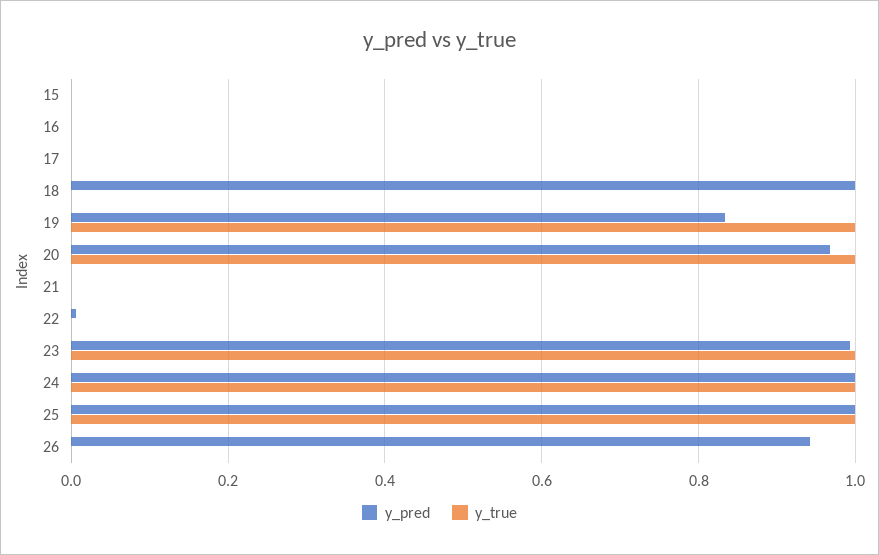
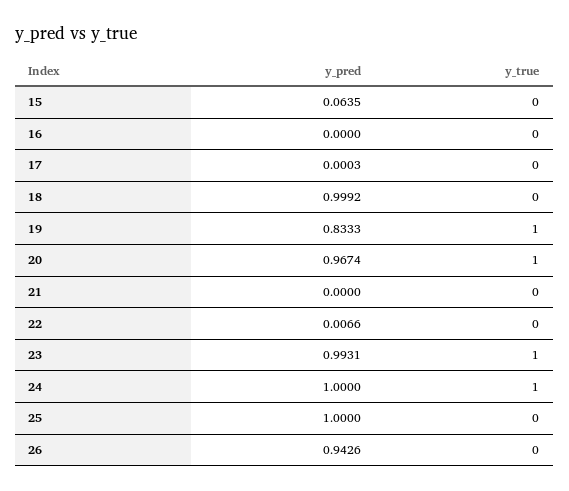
  {
    "y_pred": {
-     "15": 0,
+     "15": 0.0635,
      "16": 0,
      "17": 0.0003,
      "18": 0.9992,
      "19": 0.8333,
      "20": 0.9674,
      "21": 0,
      "22": 0.0066,
      "23": 0.9931,
      "24": 1,
      "25": 1,
      "26": 0.9426
    },
    "y_true": {
      "15": 0,
      "16": 0,
      "17": 0,
      "18": 0,
      "19": 1,
      "20": 1,
      "21": 0,
      "22": 0,
      "23": 1,
      "24": 1,
-     "25": 1,
+     "25": 0,
      "26": 0
    }
  }

